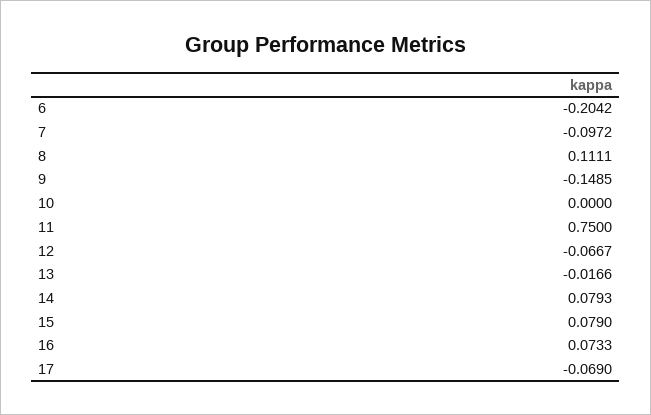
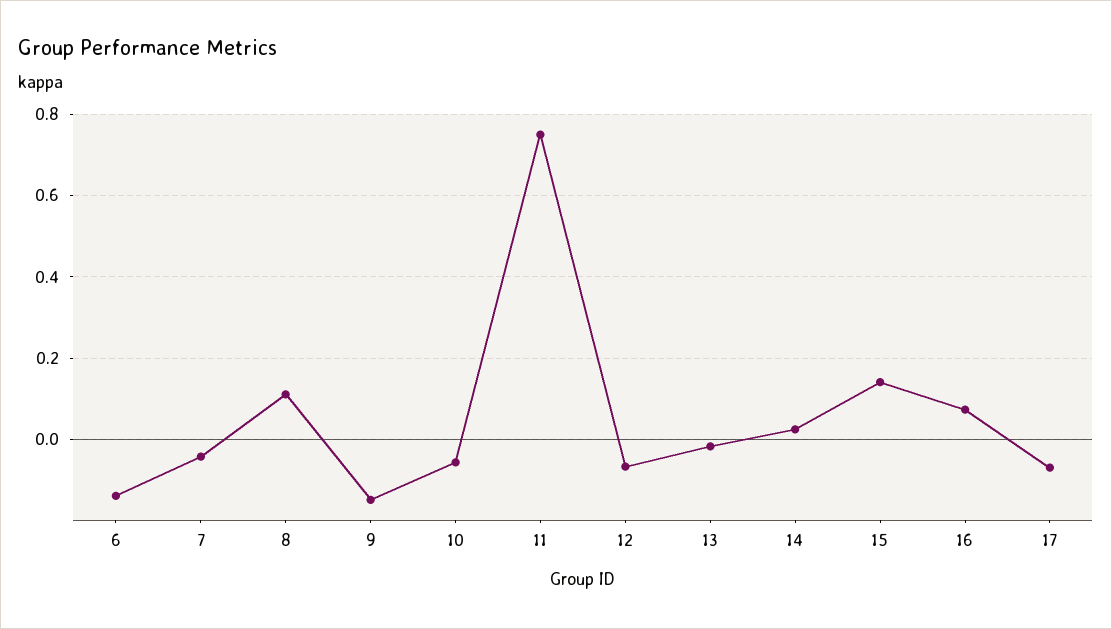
  {
-   "6": -0.2042,
+   "6": -0.14,
-   "7": -0.0972,
+   "7": -0.04,
    "8": 0.1111,
    "9": -0.1485,
-   "10": 0,
+   "10": -0.06,
    "11": 0.75,
    "12": -0.0667,
    "13": -0.0166,
-   "14": 0.0793,
+   "14": 0.02,
-   "15": 0.079,
+   "15": 0.14,
    "16": 0.0733,
    "17": -0.069
  }

